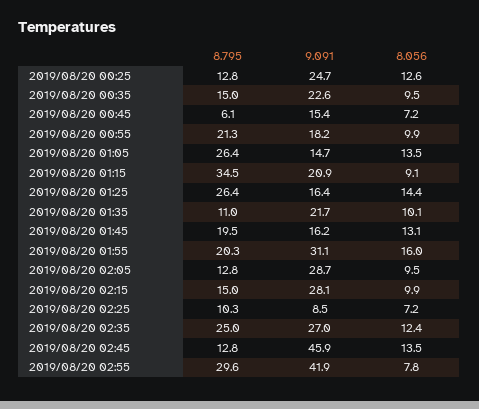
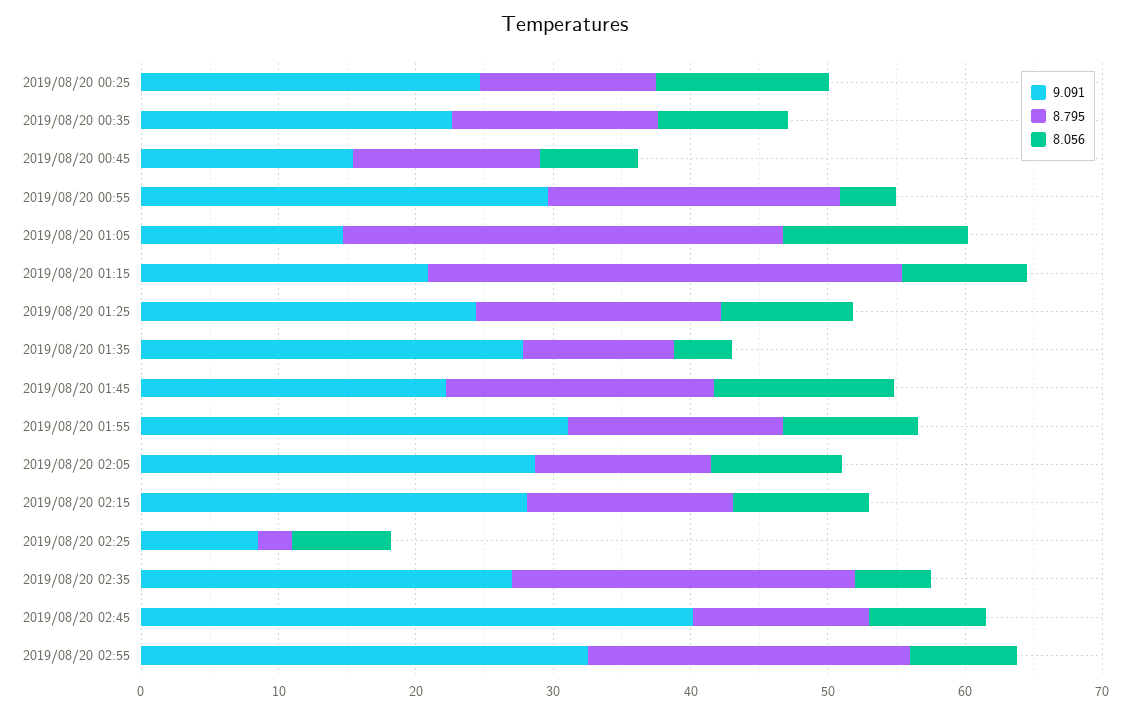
  {
    "8.795": {
      "2019/08/20 00:25": 12.8,
      "2019/08/20 00:35": 15,
-     "2019/08/20 00:45": 6.1,
+     "2019/08/20 00:45": 14,
      "2019/08/20 00:55": 21.3,
-     "2019/08/20 01:05": 26.4,
+     "2019/08/20 01:05": 32,
      "2019/08/20 01:15": 34.5,
-     "2019/08/20 01:25": 26.4,
+     "2019/08/20 01:25": 18,
      "2019/08/20 01:35": 11,
      "2019/08/20 01:45": 19.5,
-     "2019/08/20 01:55": 20.3,
+     "2019/08/20 01:55": 16,
      "2019/08/20 02:05": 12.8,
      "2019/08/20 02:15": 15,
-     "2019/08/20 02:25": 10.3,
+     "2019/08/20 02:25": 2,
      "2019/08/20 02:35": 25,
      "2019/08/20 02:45": 12.8,
-     "2019/08/20 02:55": 29.6
+     "2019/08/20 02:55": 24
    },
    "9.091": {
      "2019/08/20 00:25": 24.7,
      "2019/08/20 00:35": 22.6,
      "2019/08/20 00:45": 15.4,
-     "2019/08/20 00:55": 18.2,
+     "2019/08/20 00:55": 30,
      "2019/08/20 01:05": 14.7,
      "2019/08/20 01:15": 20.9,
-     "2019/08/20 01:25": 16.4,
+     "2019/08/20 01:25": 24,
-     "2019/08/20 01:35": 21.7,
+     "2019/08/20 01:35": 28,
-     "2019/08/20 01:45": 16.2,
+     "2019/08/20 01:45": 22,
      "2019/08/20 01:55": 31.1,
      "2019/08/20 02:05": 28.7,
      "2019/08/20 02:15": 28.1,
      "2019/08/20 02:25": 8.5,
      "2019/08/20 02:35": 27,
-     "2019/08/20 02:45": 45.9,
+     "2019/08/20 02:45": 40,
-     "2019/08/20 02:55": 41.9
+     "2019/08/20 02:55": 32
    },
    "8.056": {
      "2019/08/20 00:25": 12.6,
      "2019/08/20 00:35": 9.5,
      "2019/08/20 00:45": 7.2,
-     "2019/08/20 00:55": 9.9,
+     "2019/08/20 00:55": 4,
      "2019/08/20 01:05": 13.5,
      "2019/08/20 01:15": 9.1,
-     "2019/08/20 01:25": 14.4,
+     "2019/08/20 01:25": 10,
-     "2019/08/20 01:35": 10.1,
+     "2019/08/20 01:35": 4,
      "2019/08/20 01:45": 13.1,
-     "2019/08/20 01:55": 16,
+     "2019/08/20 01:55": 10,
      "2019/08/20 02:05": 9.5,
      "2019/08/20 02:15": 9.9,
      "2019/08/20 02:25": 7.2,
-     "2019/08/20 02:35": 12.4,
+     "2019/08/20 02:35": 6,
-     "2019/08/20 02:45": 13.5,
+     "2019/08/20 02:45": 8,
      "2019/08/20 02:55": 7.8
    }
  }

